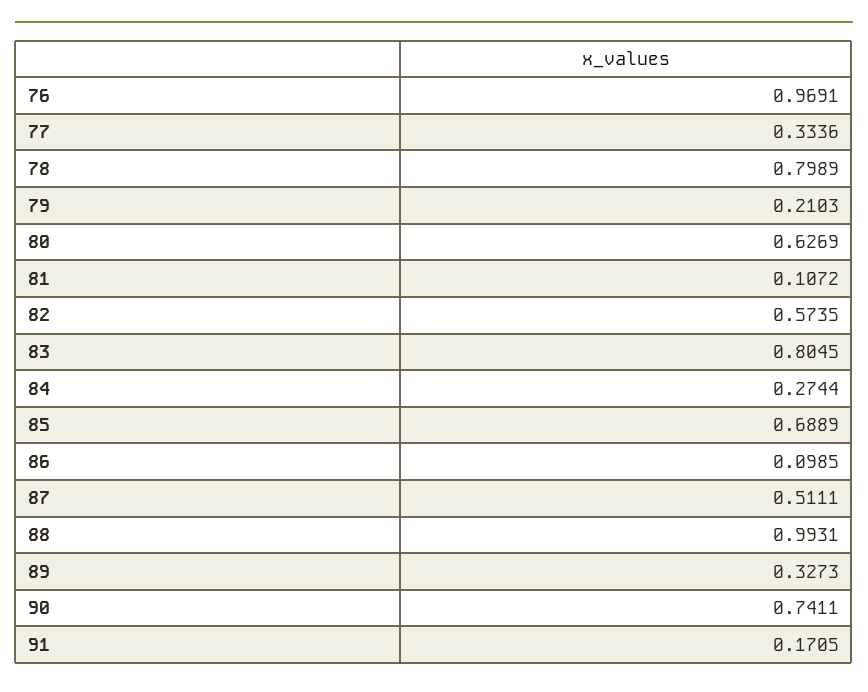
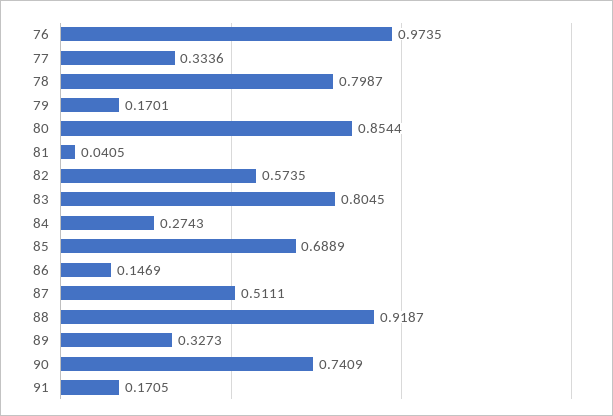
  {
-   "76": 0.9691,
+   "76": 0.9735,
    "77": 0.3336,
-   "78": 0.7989,
+   "78": 0.7987,
-   "79": 0.2103,
+   "79": 0.1701,
-   "80": 0.6269,
+   "80": 0.8544,
-   "81": 0.1072,
+   "81": 0.0405,
    "82": 0.5735,
    "83": 0.8045,
-   "84": 0.2744,
+   "84": 0.2743,
    "85": 0.6889,
-   "86": 0.0985,
+   "86": 0.1469,
    "87": 0.5111,
-   "88": 0.9931,
+   "88": 0.9187,
    "89": 0.3273,
-   "90": 0.7411,
+   "90": 0.7409,
    "91": 0.1705
  }

